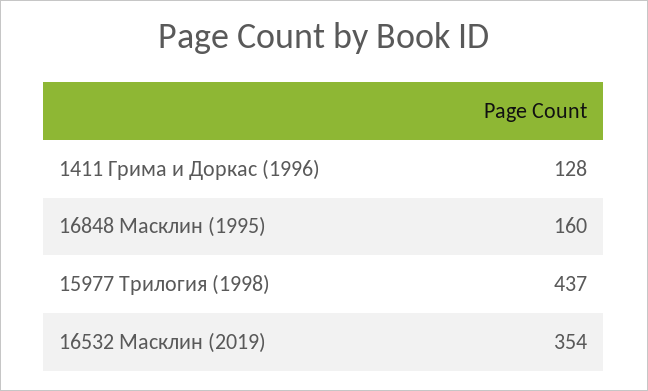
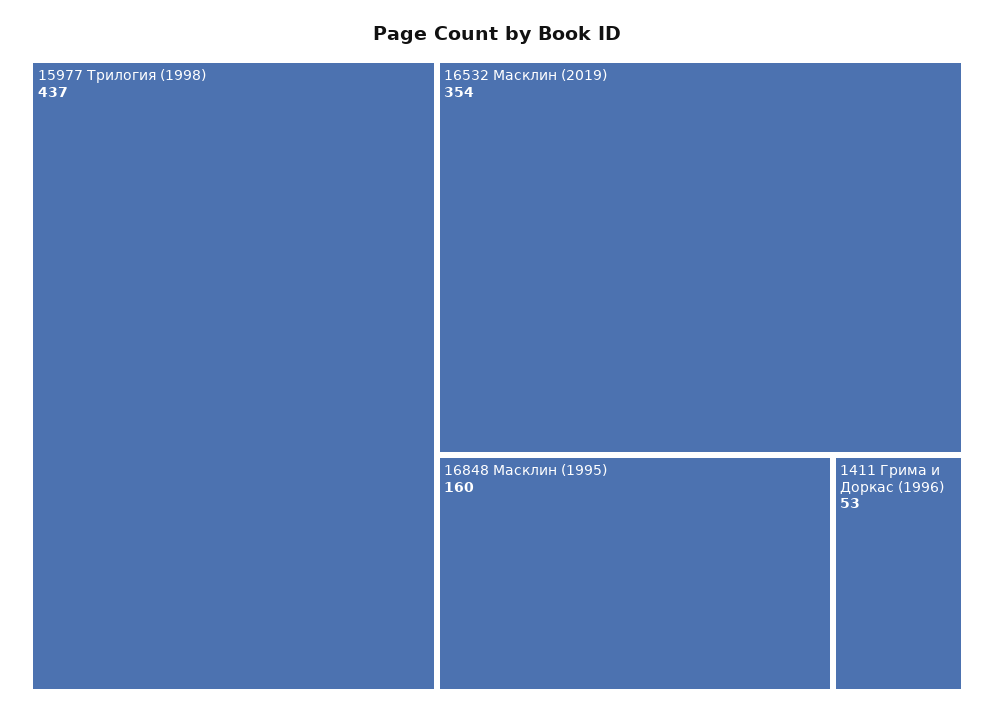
  {
-   "1411 Грима и Доркас (1996)": 128,
+   "1411 Грима и Доркас (1996)": 53,
    "16848 Масклин (1995)": 160,
    "15977 Трилогия (1998)": 437,
    "16532 Масклин (2019)": 354
  }

